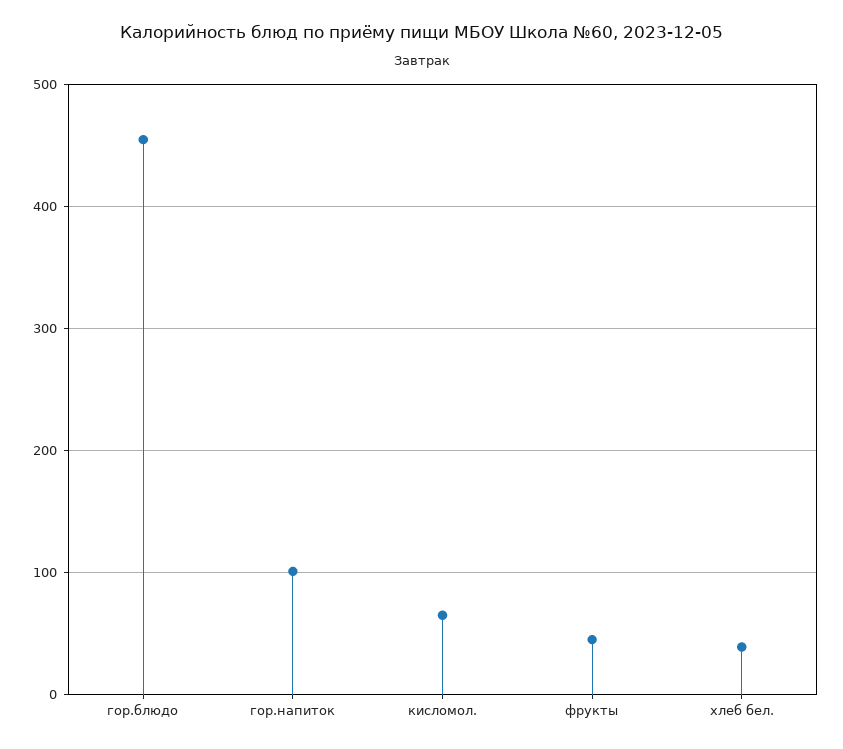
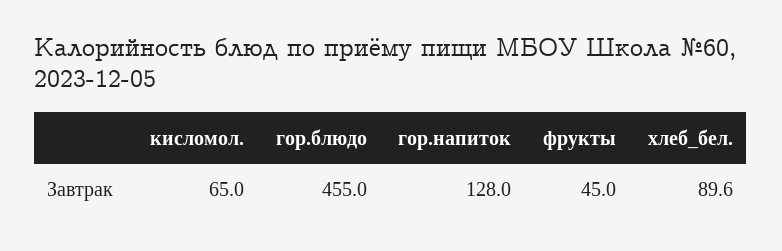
  {
    "гор.блюдо": 455,
-   "гор.напиток": 100,
+   "гор.напиток": 128,
    "кисломол.": 65,
    "фрукты": 45,
-   "хлеб бел.": 40
+   "хлеб бел.": 89.6
  }

